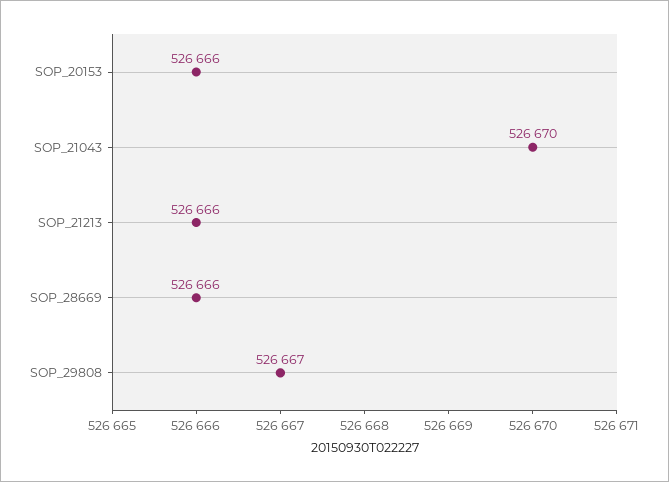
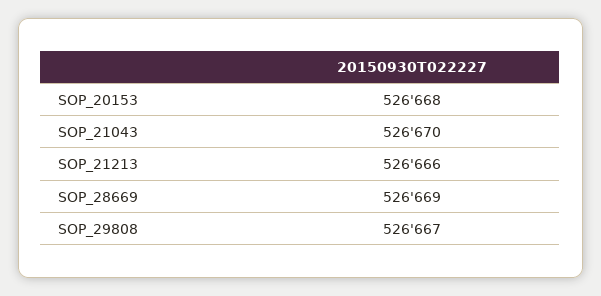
  {
-   "SOP_20153": 526666,
+   "SOP_20153": 526668,
    "SOP_21043": 526670,
    "SOP_21213": 526666,
-   "SOP_28669": 526666,
+   "SOP_28669": 526669,
    "SOP_29808": 526667
  }

